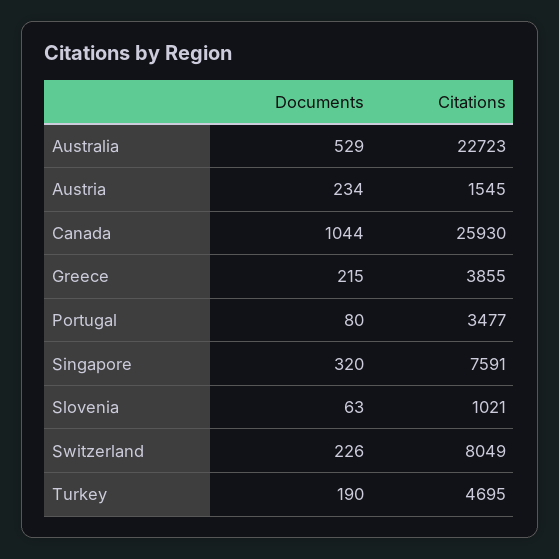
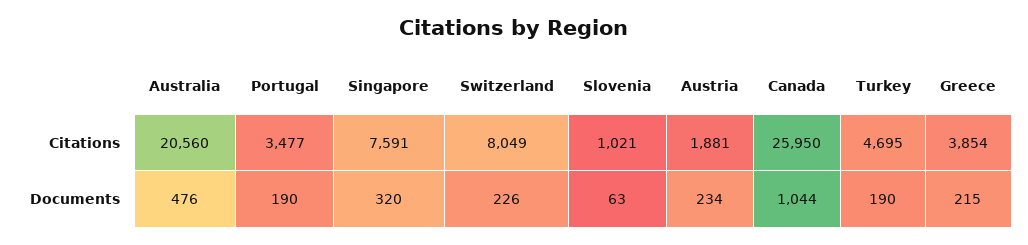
  {
    "Documents": {
-     "Australia": 529,
+     "Australia": 476,
      "Austria": 234,
      "Canada": 1044,
      "Greece": 215,
-     "Portugal": 80,
+     "Portugal": 190,
      "Singapore": 320,
      "Slovenia": 63,
      "Switzerland": 226,
      "Turkey": 190
    },
    "Citations": {
-     "Australia": 22723,
+     "Australia": 20560,
-     "Austria": 1545,
+     "Austria": 1881,
-     "Canada": 25930,
+     "Canada": 25950,
-     "Greece": 3855,
+     "Greece": 3854,
      "Portugal": 3477,
      "Singapore": 7591,
      "Slovenia": 1021,
      "Switzerland": 8049,
      "Turkey": 4695
    }
  }

